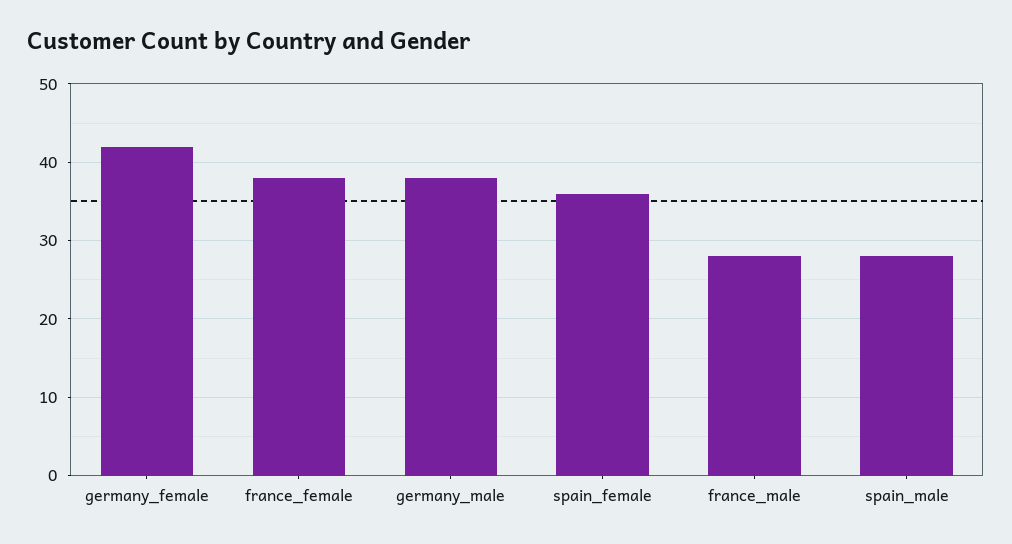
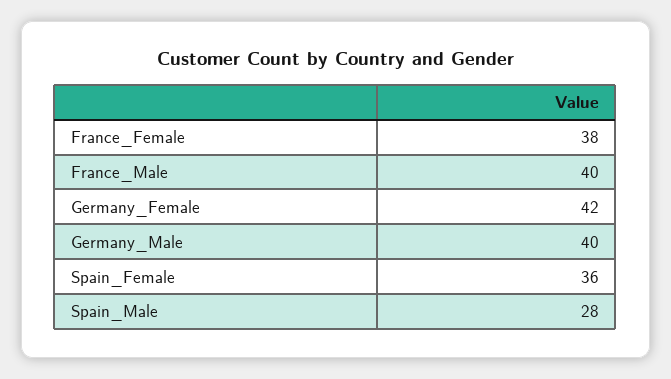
  {
    "germany_female": 42,
    "france_female": 38,
-   "germany_male": 38,
+   "germany_male": 40,
    "spain_female": 36,
-   "france_male": 28,
+   "france_male": 40,
    "spain_male": 28
  }

